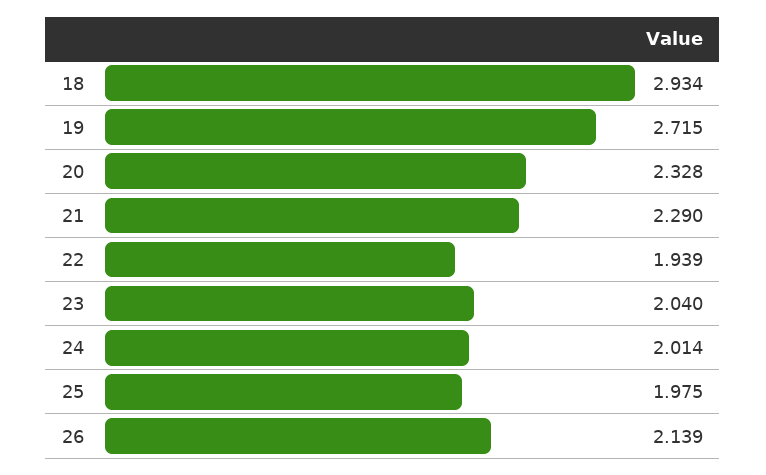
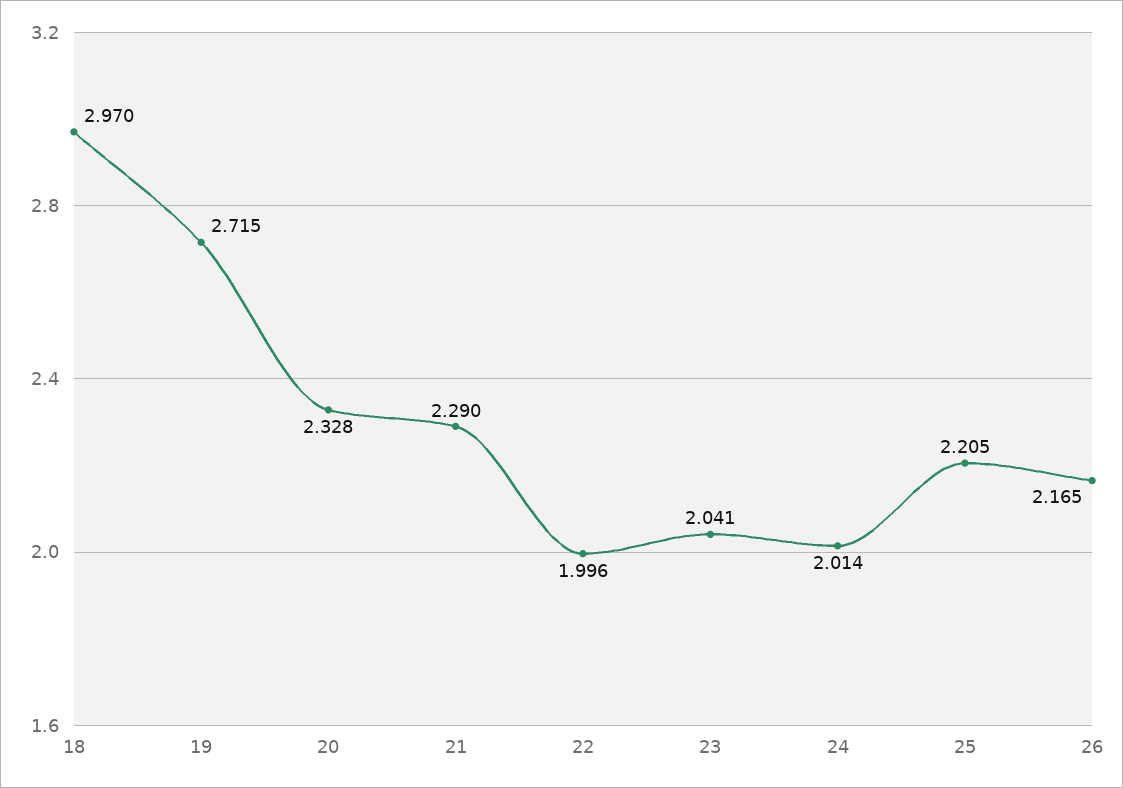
  {
-   "18": 2.934,
+   "18": 2.97,
    "19": 2.715,
    "20": 2.328,
    "21": 2.29,
-   "22": 1.939,
+   "22": 1.996,
-   "23": 2.04,
+   "23": 2.041,
    "24": 2.014,
-   "25": 1.975,
+   "25": 2.205,
-   "26": 2.139
+   "26": 2.165
  }

